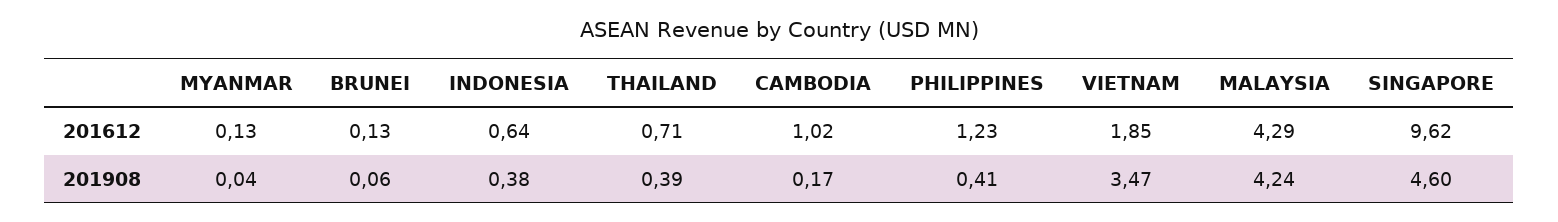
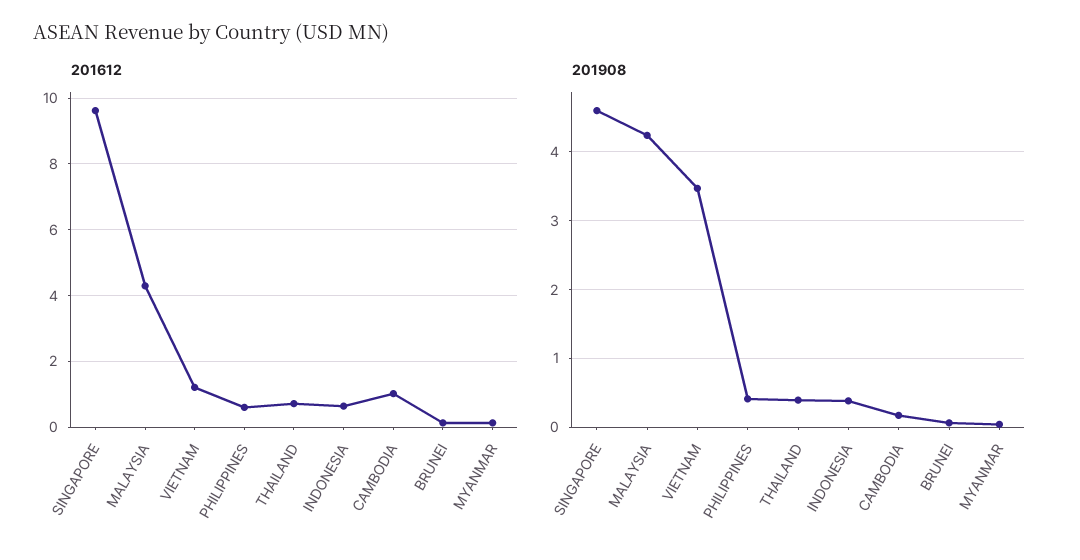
  {
    "201612": {
      "MYANMAR": 0.13,
      "BRUNEI": 0.13,
      "INDONESIA": 0.64,
      "THAILAND": 0.71,
      "CAMBODIA": 1.02,
-     "PHILIPPINES": 1.23,
+     "PHILIPPINES": 0.6,
-     "VIETNAM": 1.85,
+     "VIETNAM": 1.2,
      "MALAYSIA": 4.29,
      "SINGAPORE": 9.62
    },
    "201908": {
      "MYANMAR": 0.04,
      "BRUNEI": 0.06,
      "INDONESIA": 0.38,
      "THAILAND": 0.39,
      "CAMBODIA": 0.17,
      "PHILIPPINES": 0.41,
      "VIETNAM": 3.47,
      "MALAYSIA": 4.24,
      "SINGAPORE": 4.6
    }
  }

